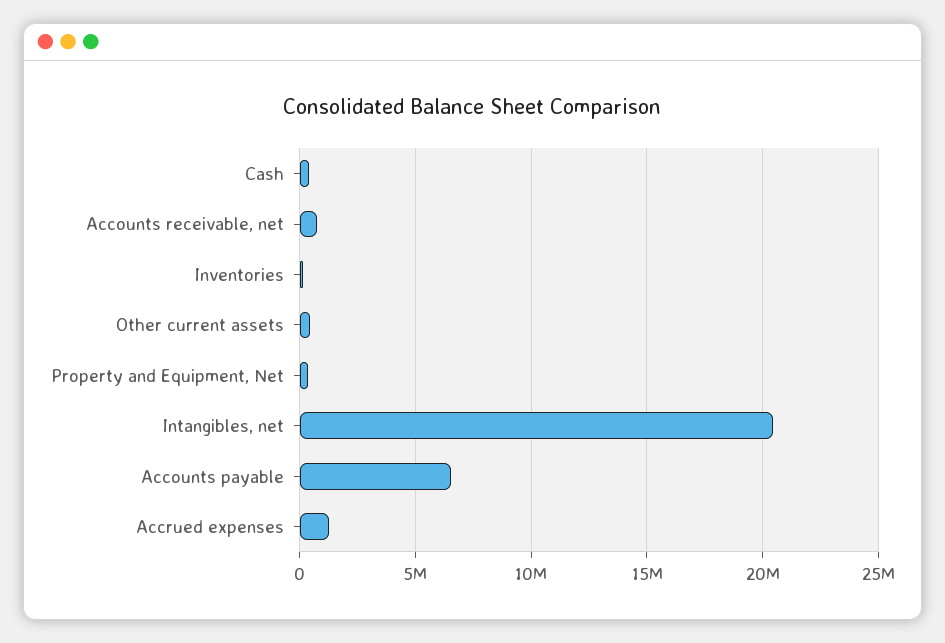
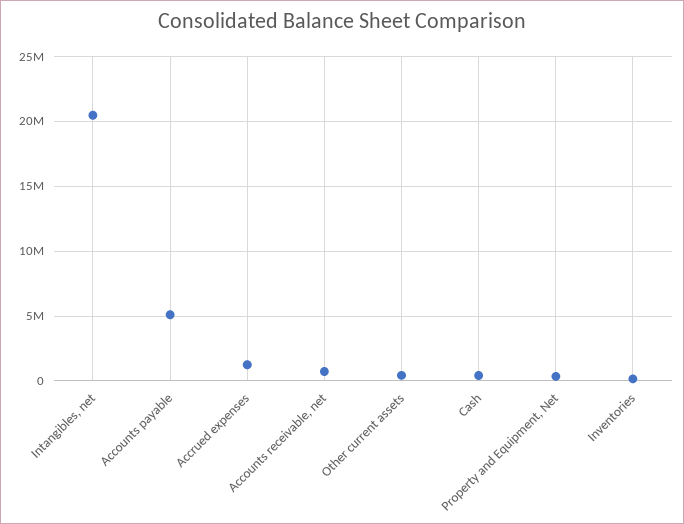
  {
    "Cash": 500000,
    "Accounts receivable, net": 500000,
    "Inventories": 0,
    "Other current assets": 500000,
    "Property and Equipment, Net": 500000,
    "Intangibles, net": 20500000,
-   "Accounts payable": 6500000,
+   "Accounts payable": 5000000,
    "Accrued expenses": 1000000
  }

